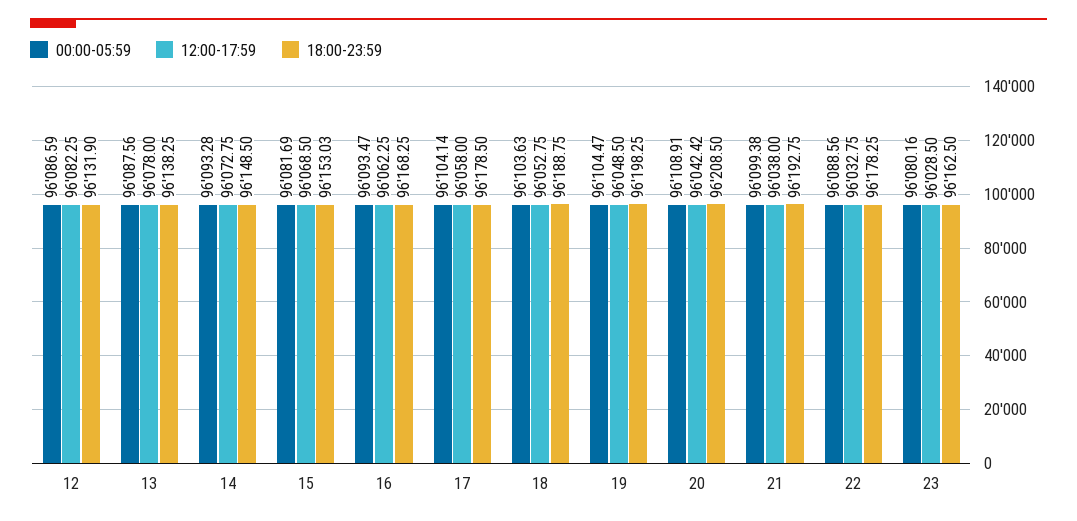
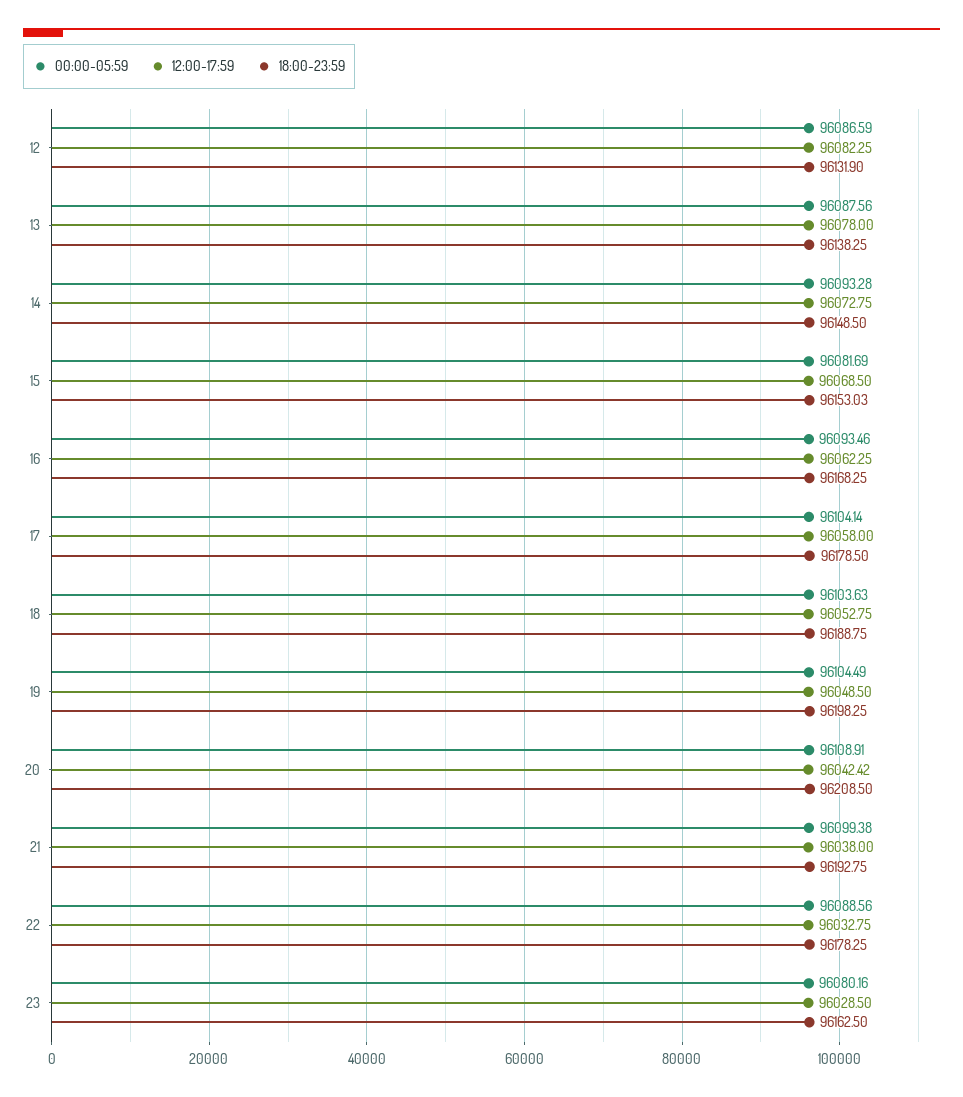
  {
    "00:00-05:59": {
      "12": 96086.59,
      "13": 96087.56,
      "14": 96093.28,
      "15": 96081.69,
-     "16": 96093.47,
+     "16": 96093.46,
      "17": 96104.14,
      "18": 96103.63,
-     "19": 96104.47,
+     "19": 96104.49,
      "20": 96108.91,
      "21": 96099.38,
      "22": 96088.56,
      "23": 96080.16
    },
    "12:00-17:59": {
      "12": 96082.25,
      "13": 96078,
      "14": 96072.75,
      "15": 96068.5,
      "16": 96062.25,
      "17": 96058,
      "18": 96052.75,
      "19": 96048.5,
      "20": 96042.42,
      "21": 96038,
      "22": 96032.75,
      "23": 96028.5
    },
    "18:00-23:59": {
      "12": 96131.9,
      "13": 96138.25,
      "14": 96148.5,
      "15": 96153.03,
      "16": 96168.25,
      "17": 96178.5,
      "18": 96188.75,
      "19": 96198.25,
      "20": 96208.5,
      "21": 96192.75,
      "22": 96178.25,
      "23": 96162.5
    }
  }

